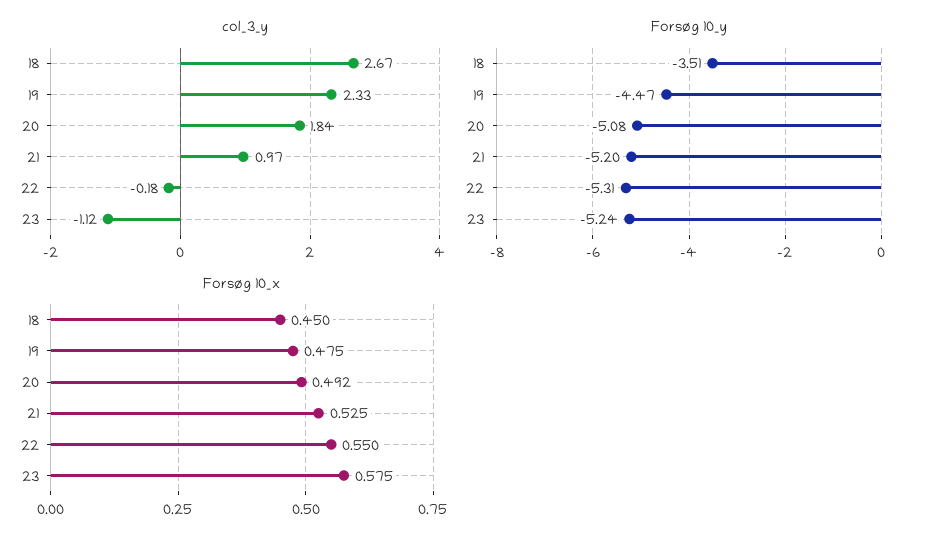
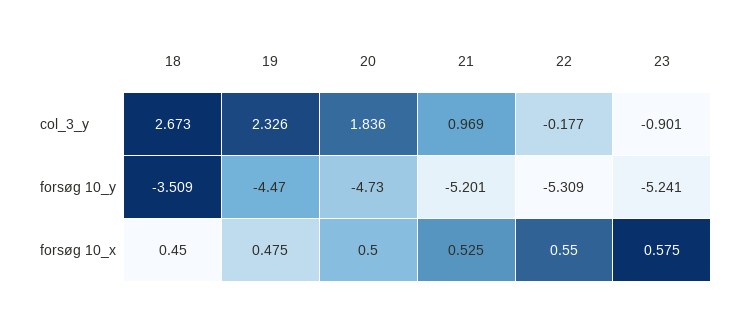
  {
    "col_3_y": {
      "18": 2.673,
      "19": 2.326,
      "20": 1.836,
      "21": 0.969,
      "22": -0.177,
-     "23": -1.12
+     "23": -0.901
    },
    "Forsøg 10_y": {
      "18": -3.509,
      "19": -4.47,
-     "20": -5.08,
+     "20": -4.73,
      "21": -5.201,
      "22": -5.309,
      "23": -5.241
    },
    "Forsøg 10_x": {
      "18": 0.45,
      "19": 0.475,
-     "20": 0.492,
+     "20": 0.5,
      "21": 0.525,
      "22": 0.55,
      "23": 0.575
    }
  }

